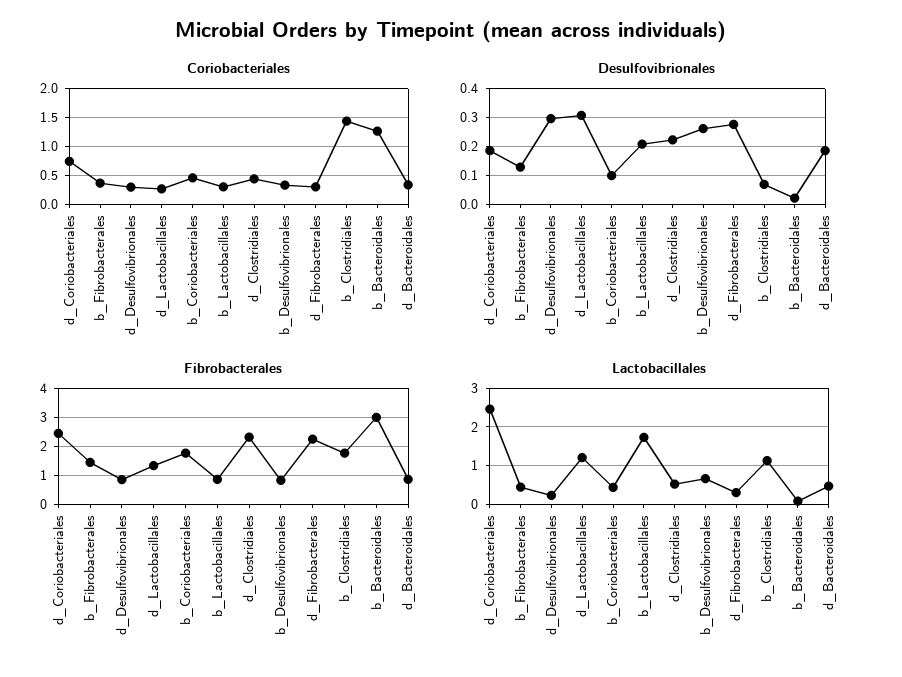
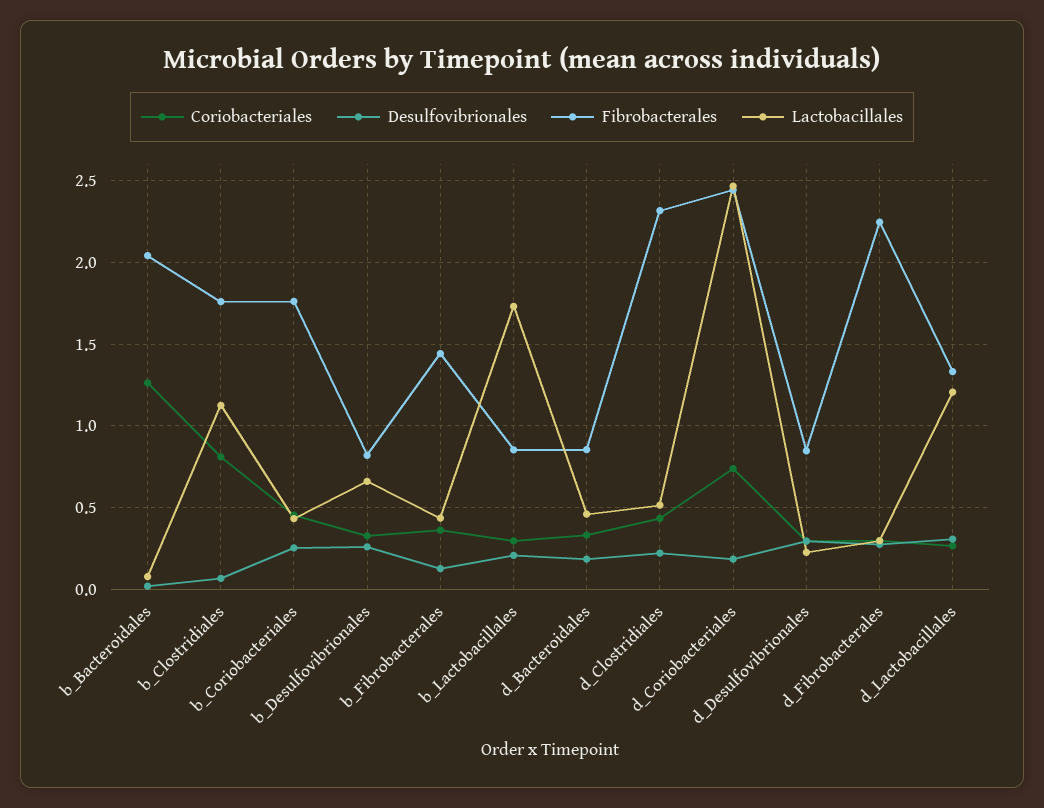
  {
    "Coriobacteriales": {
      "d_Coriobacteriales": 0.75,
      "b_Fibrobacterales": 0.35,
      "d_Desulfovibrionales": 0.3,
      "d_Lactobacillales": 0.25,
      "b_Coriobacteriales": 0.45,
      "b_Lactobacillales": 0.3,
      "d_Clostridiales": 0.45,
      "b_Desulfovibrionales": 0.35,
      "d_Fibrobacterales": 0.3,
-     "b_Clostridiales": 1.5,
+     "b_Clostridiales": 0.8,
      "b_Bacteroidales": 1.25,
      "d_Bacteroidales": 0.35
    },
    "Desulfovibrionales": {
      "d_Coriobacteriales": 0.175,
      "b_Fibrobacterales": 0.125,
      "d_Desulfovibrionales": 0.3,
      "d_Lactobacillales": 0.3,
-     "b_Coriobacteriales": 0.1,
+     "b_Coriobacteriales": 0.25,
      "b_Lactobacillales": 0.2,
      "d_Clostridiales": 0.225,
      "b_Desulfovibrionales": 0.25,
      "d_Fibrobacterales": 0.275,
      "b_Clostridiales": 0.075,
      "b_Bacteroidales": 0.025,
      "d_Bacteroidales": 0.175
    },
    "Fibrobacterales": {
      "d_Coriobacteriales": 2.45,
      "b_Fibrobacterales": 1.45,
      "d_Desulfovibrionales": 0.85,
      "d_Lactobacillales": 1.35,
      "b_Coriobacteriales": 1.75,
      "b_Lactobacillales": 0.85,
      "d_Clostridiales": 2.3,
      "b_Desulfovibrionales": 0.8,
      "d_Fibrobacterales": 2.25,
      "b_Clostridiales": 1.75,
-     "b_Bacteroidales": 3,
+     "b_Bacteroidales": 2.05,
      "d_Bacteroidales": 0.85
    },
    "Lactobacillales": {
      "d_Coriobacteriales": 2.45,
      "b_Fibrobacterales": 0.45,
      "d_Desulfovibrionales": 0.25,
      "d_Lactobacillales": 1.2,
      "b_Coriobacteriales": 0.45,
      "b_Lactobacillales": 1.75,
      "d_Clostridiales": 0.5,
      "b_Desulfovibrionales": 0.65,
      "d_Fibrobacterales": 0.3,
      "b_Clostridiales": 1.15,
      "b_Bacteroidales": 0.1,
      "d_Bacteroidales": 0.45
    }
  }

